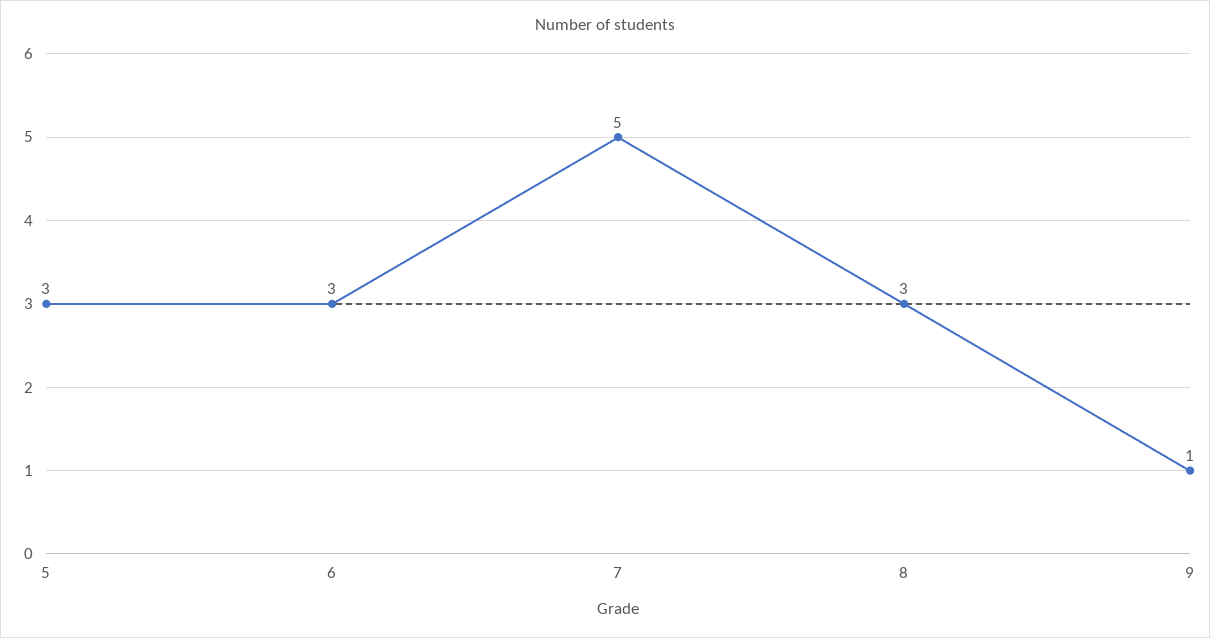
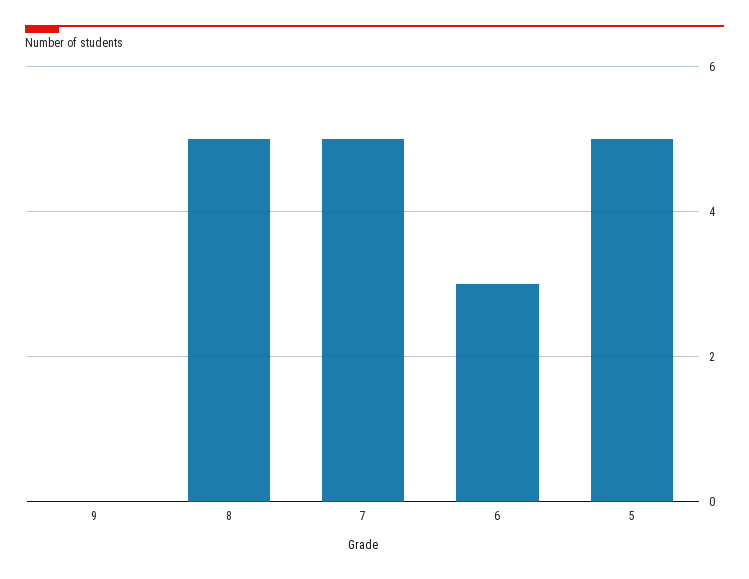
  {
-   "5": 3,
+   "5": 5,
    "6": 3,
    "7": 5,
-   "8": 3,
+   "8": 5,
-   "9": 1
+   "9": 0
  }

